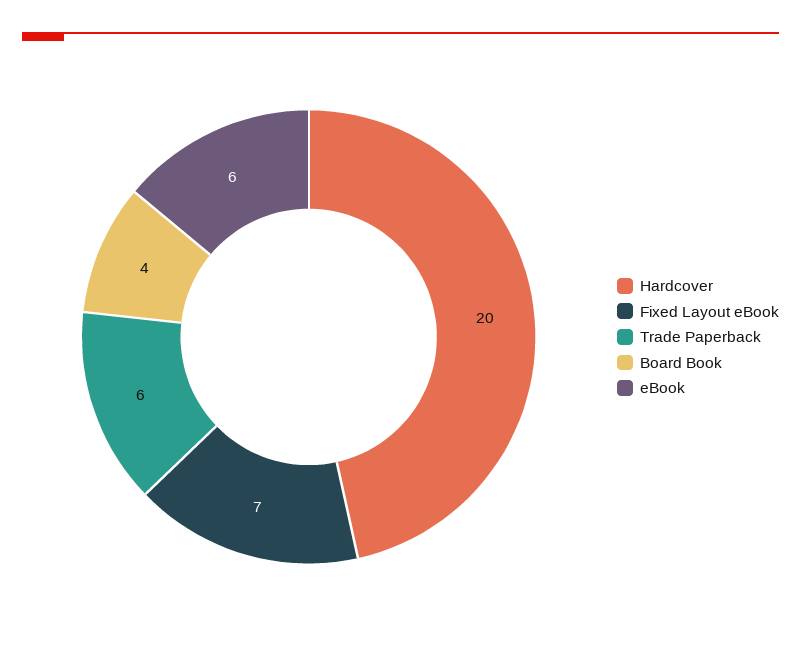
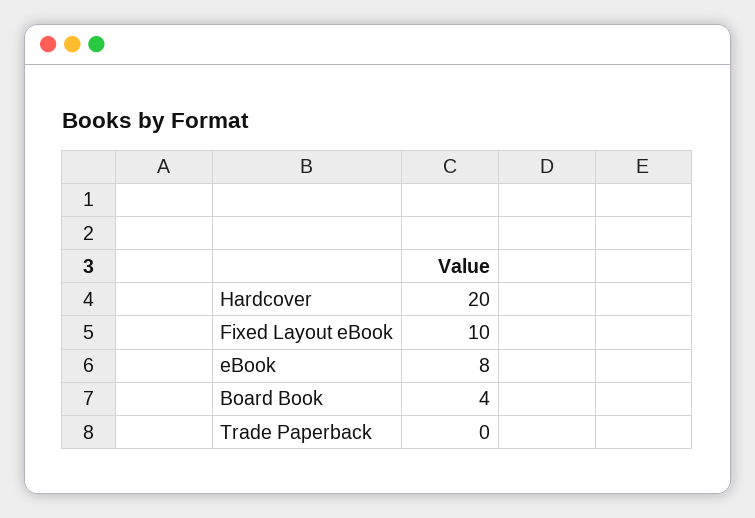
  {
    "Hardcover": 20,
-   "Fixed Layout eBook": 7,
+   "Fixed Layout eBook": 10,
-   "Trade Paperback": 6,
+   "Trade Paperback": 0,
    "Board Book": 4,
-   "eBook": 6
+   "eBook": 8
  }

